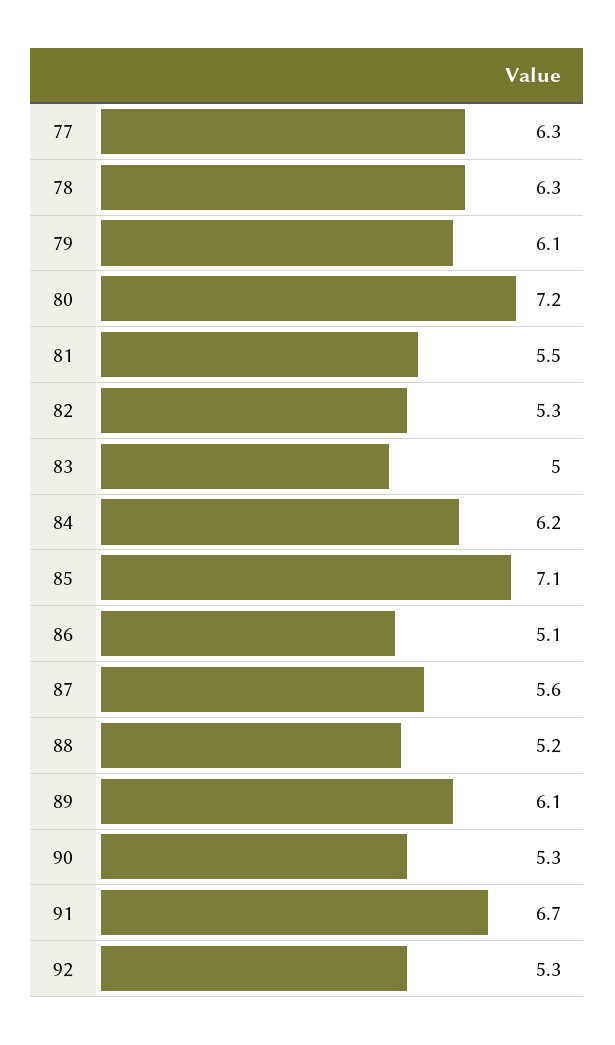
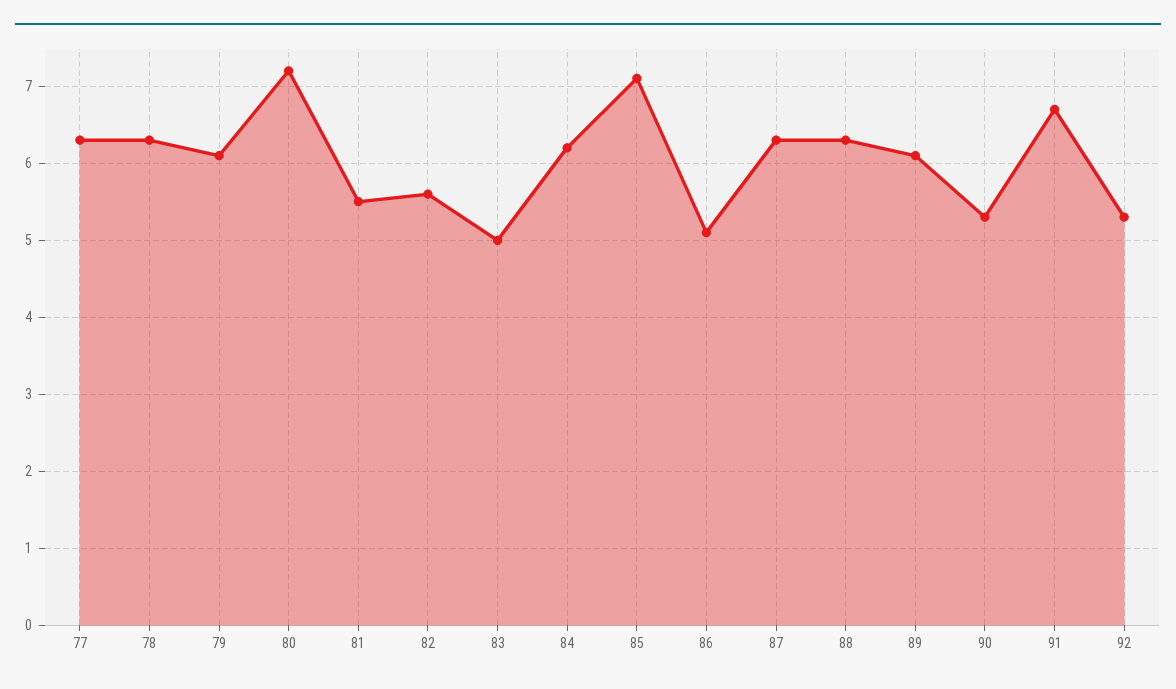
  {
    "77": 6.3,
    "78": 6.3,
    "79": 6.1,
    "80": 7.2,
    "81": 5.5,
-   "82": 5.3,
+   "82": 5.6,
    "83": 5,
    "84": 6.2,
    "85": 7.1,
    "86": 5.1,
-   "87": 5.6,
+   "87": 6.3,
-   "88": 5.2,
+   "88": 6.3,
    "89": 6.1,
    "90": 5.3,
    "91": 6.7,
    "92": 5.3
  }

